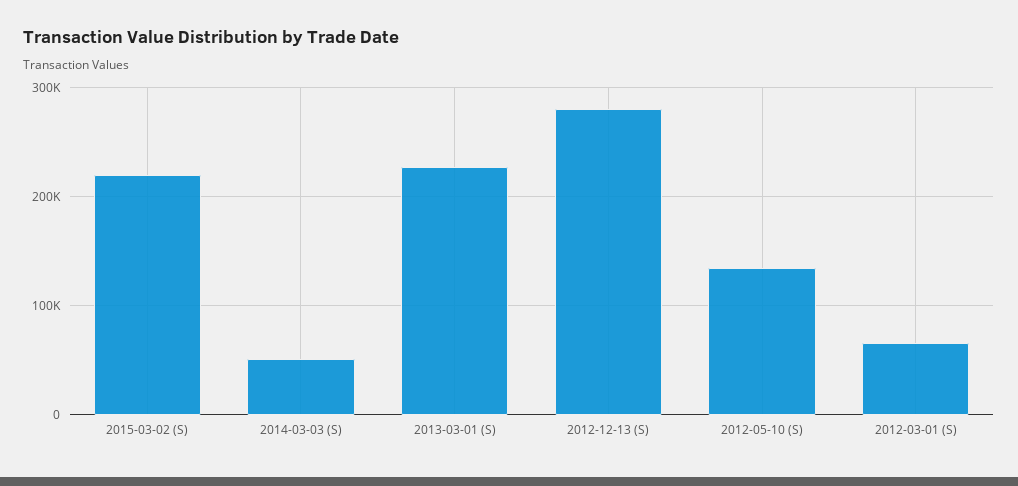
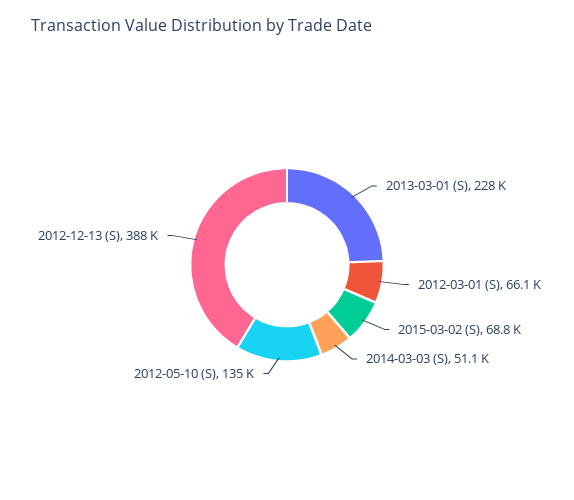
  {
-   "2015-03-02 (S)": 220000,
+   "2015-03-02 (S)": 68800,
    "2014-03-03 (S)": 51100,
    "2013-03-01 (S)": 228000,
-   "2012-12-13 (S)": 280000,
+   "2012-12-13 (S)": 388000,
    "2012-05-10 (S)": 135000,
    "2012-03-01 (S)": 66100
  }

